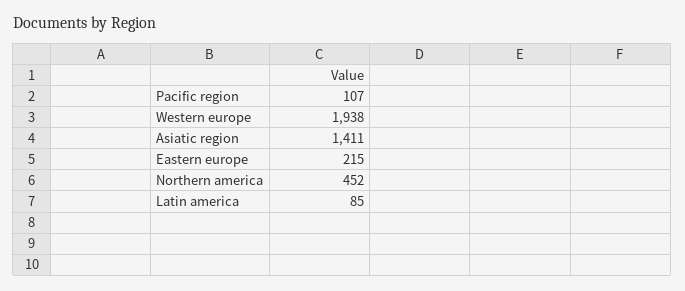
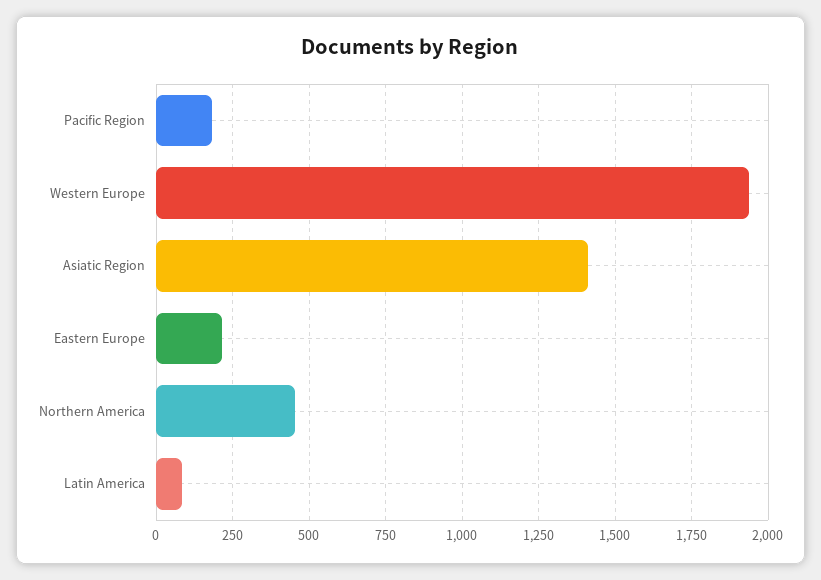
  {
-   "Pacific region": 107,
+   "Pacific region": 175,
    "Western europe": 1938,
    "Asiatic region": 1411,
    "Eastern europe": 215,
    "Northern america": 452,
    "Latin america": 85
  }

